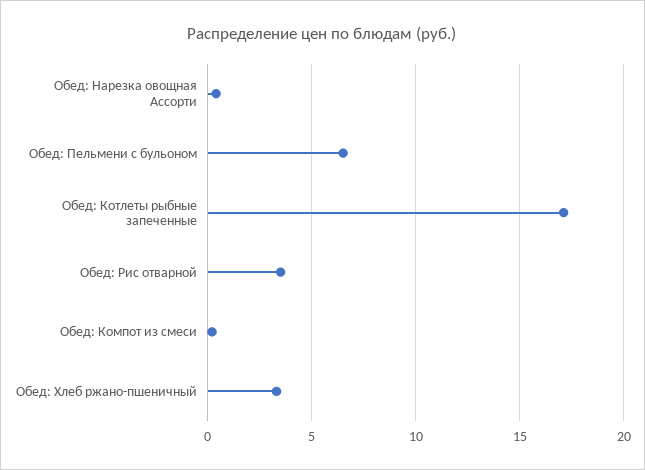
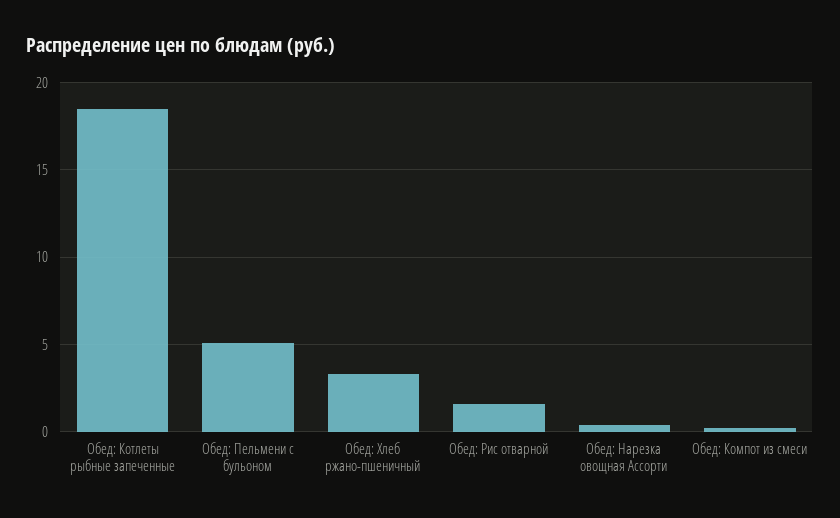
  {
    "Обед: Нарезка овощная Ассорти": 0.5,
-   "Обед: Пельмени с бульоном": 6.5,
+   "Обед: Пельмени с бульоном": 5,
-   "Обед: Котлеты рыбные запеченные": 17,
+   "Обед: Котлеты рыбные запеченные": 18.5,
-   "Обед: Рис отварной": 3.5,
+   "Обед: Рис отварной": 1.5,
    "Обед: Компот из смеси": 0,
    "Обед: Хлеб ржано-пшеничный": 3.5
  }

